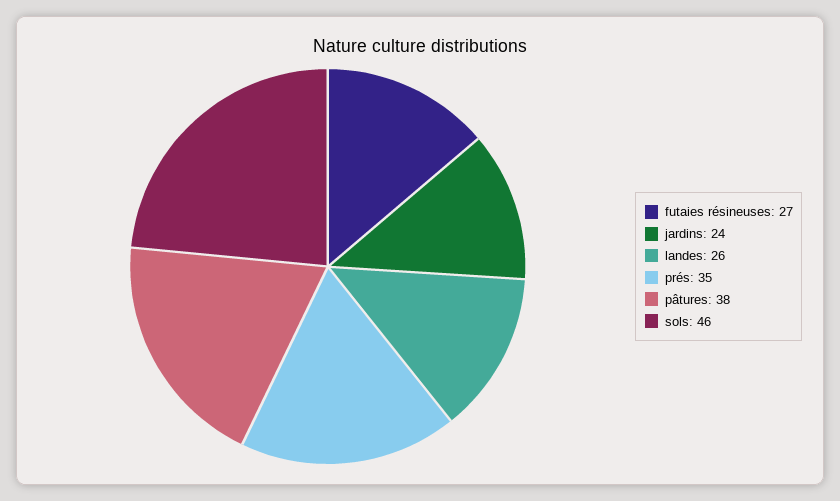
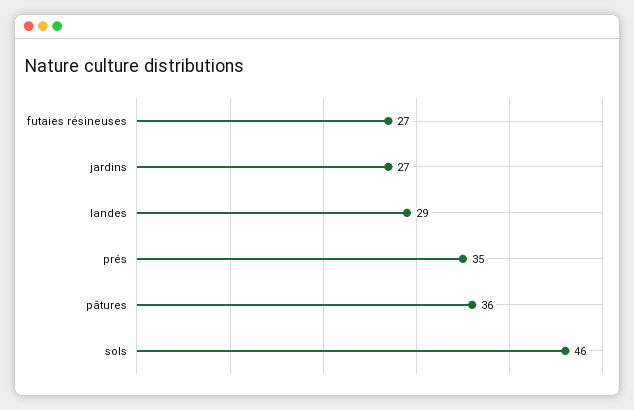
  {
    "futaies résineuses": 27,
-   "jardins": 24,
+   "jardins": 27,
-   "landes": 26,
+   "landes": 29,
    "prés": 35,
-   "pâtures": 38,
+   "pâtures": 36,
    "sols": 46
  }

